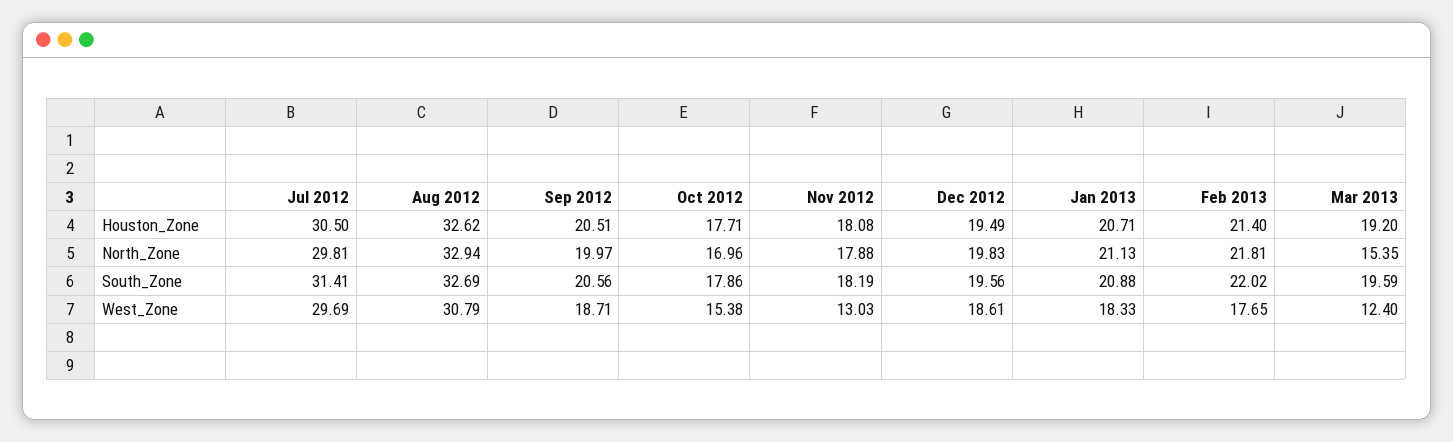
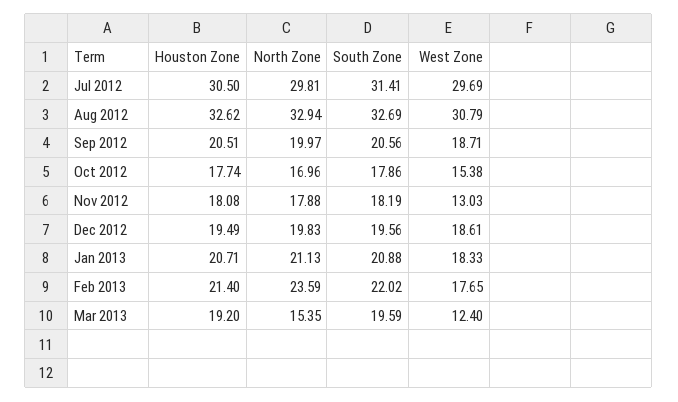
  {
    "Jul 2012": {
      "Houston_Zone": 30.5,
      "North_Zone": 29.81,
      "South_Zone": 31.41,
      "West_Zone": 29.69
    },
    "Aug 2012": {
      "Houston_Zone": 32.62,
      "North_Zone": 32.94,
      "South_Zone": 32.69,
      "West_Zone": 30.79
    },
    "Sep 2012": {
      "Houston_Zone": 20.51,
      "North_Zone": 19.97,
      "South_Zone": 20.56,
      "West_Zone": 18.71
    },
    "Oct 2012": {
-     "Houston_Zone": 17.71,
+     "Houston_Zone": 17.74,
      "North_Zone": 16.96,
      "South_Zone": 17.86,
      "West_Zone": 15.38
    },
    "Nov 2012": {
      "Houston_Zone": 18.08,
      "North_Zone": 17.88,
      "South_Zone": 18.19,
      "West_Zone": 13.03
    },
    "Dec 2012": {
      "Houston_Zone": 19.49,
      "North_Zone": 19.83,
      "South_Zone": 19.56,
      "West_Zone": 18.61
    },
    "Jan 2013": {
      "Houston_Zone": 20.71,
      "North_Zone": 21.13,
      "South_Zone": 20.88,
      "West_Zone": 18.33
    },
    "Feb 2013": {
      "Houston_Zone": 21.4,
-     "North_Zone": 21.81,
+     "North_Zone": 23.59,
      "South_Zone": 22.02,
      "West_Zone": 17.65
    },
    "Mar 2013": {
      "Houston_Zone": 19.2,
      "North_Zone": 15.35,
      "South_Zone": 19.59,
      "West_Zone": 12.4
    }
  }

